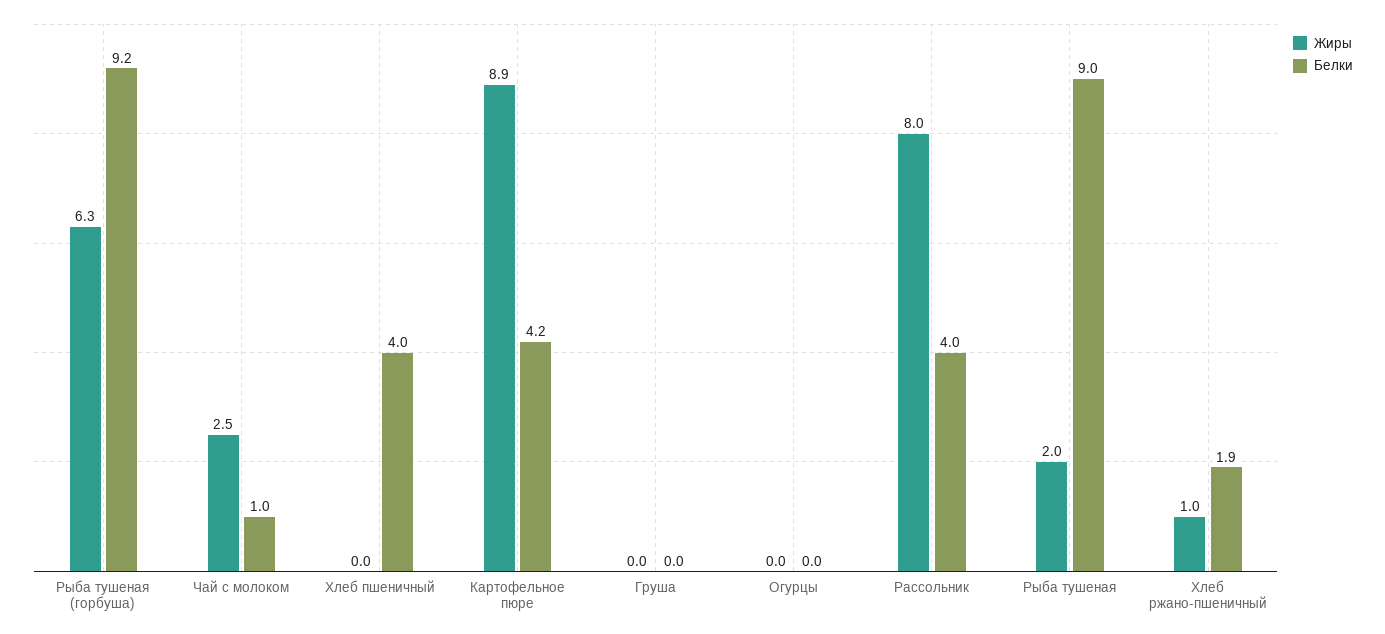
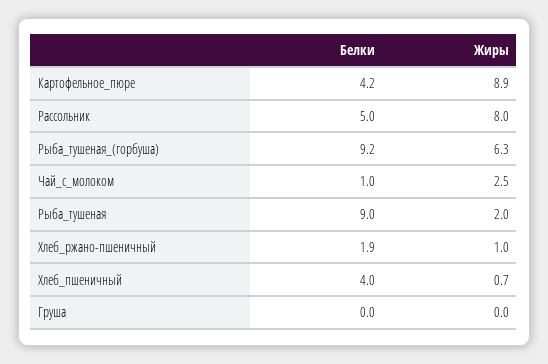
  {
    "Жиры": {
      "Рыба тушеная (горбуша)": 6.3,
      "Чай с молоком": 2.5,
-     "Хлеб пшеничный": 0,
+     "Хлеб пшеничный": 0.7,
      "Картофельное пюре": 8.9,
      "Груша": 0,
-     "Огурцы": 0,
      "Рассольник": 8,
      "Рыба тушеная": 2,
      "Хлеб ржано-пшеничный": 1
    },
    "Белки": {
      "Рыба тушеная (горбуша)": 9.2,
      "Чай с молоком": 1,
      "Хлеб пшеничный": 4,
      "Картофельное пюре": 4.2,
      "Груша": 0,
-     "Огурцы": 0,
-     "Рассольник": 4,
+     "Рассольник": 5,
      "Рыба тушеная": 9,
      "Хлеб ржано-пшеничный": 1.9
    }
  }

